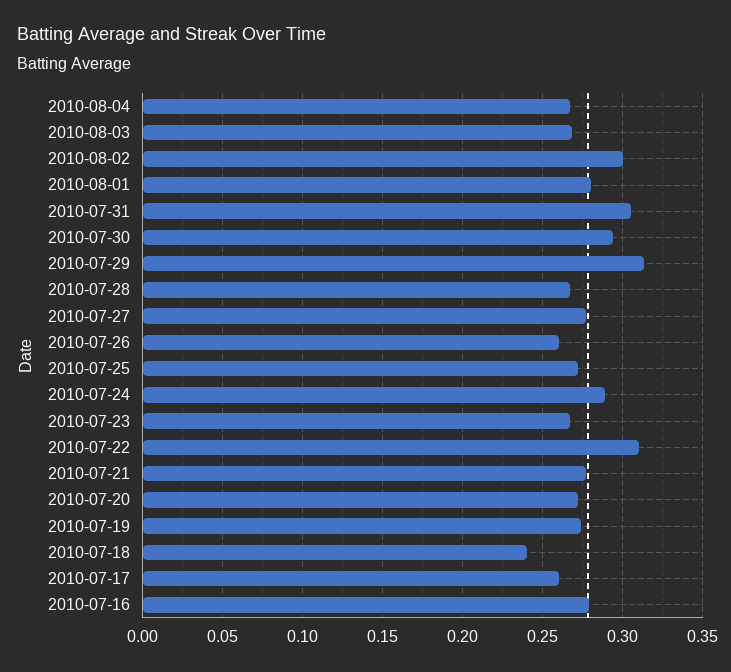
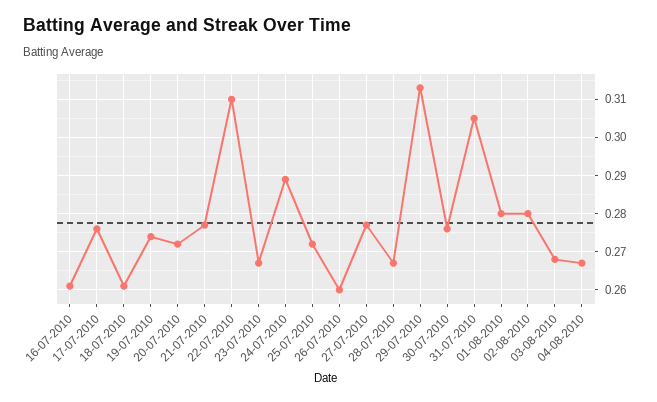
  {
    "2010-08-04": 0.265,
    "2010-08-03": 0.27,
-   "2010-08-02": 0.3,
+   "2010-08-02": 0.28,
    "2010-08-01": 0.28,
    "2010-07-31": 0.305,
-   "2010-07-30": 0.295,
+   "2010-07-30": 0.275,
    "2010-07-29": 0.315,
    "2010-07-28": 0.265,
    "2010-07-27": 0.275,
    "2010-07-26": 0.26,
    "2010-07-25": 0.27,
    "2010-07-24": 0.29,
    "2010-07-23": 0.265,
    "2010-07-22": 0.31,
    "2010-07-21": 0.275,
    "2010-07-20": 0.27,
    "2010-07-19": 0.275,
-   "2010-07-18": 0.24,
+   "2010-07-18": 0.26,
-   "2010-07-17": 0.26,
+   "2010-07-17": 0.275,
-   "2010-07-16": 0.28
+   "2010-07-16": 0.26
  }

